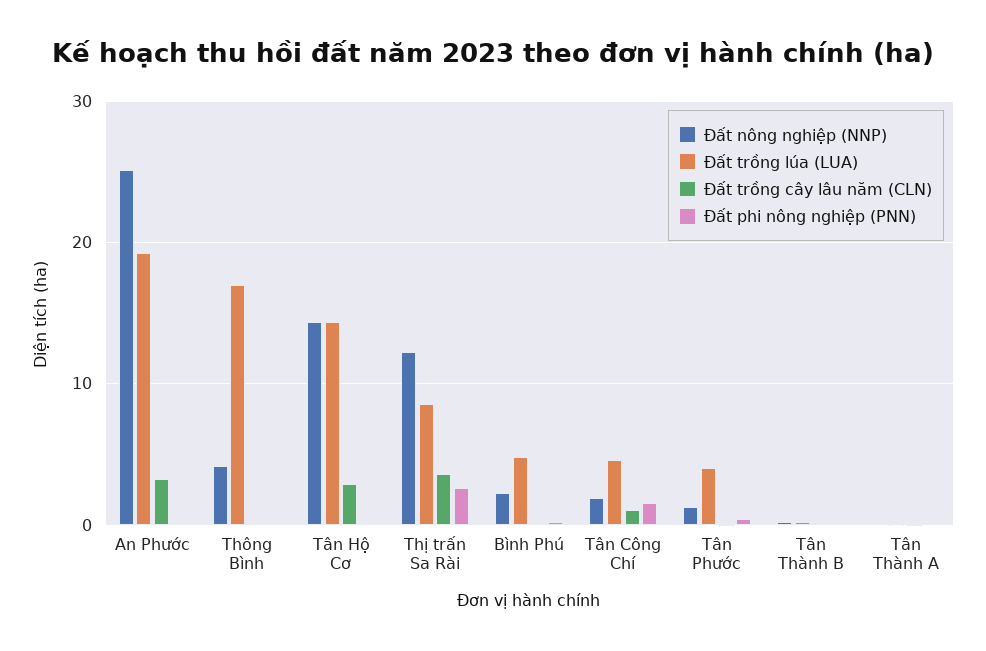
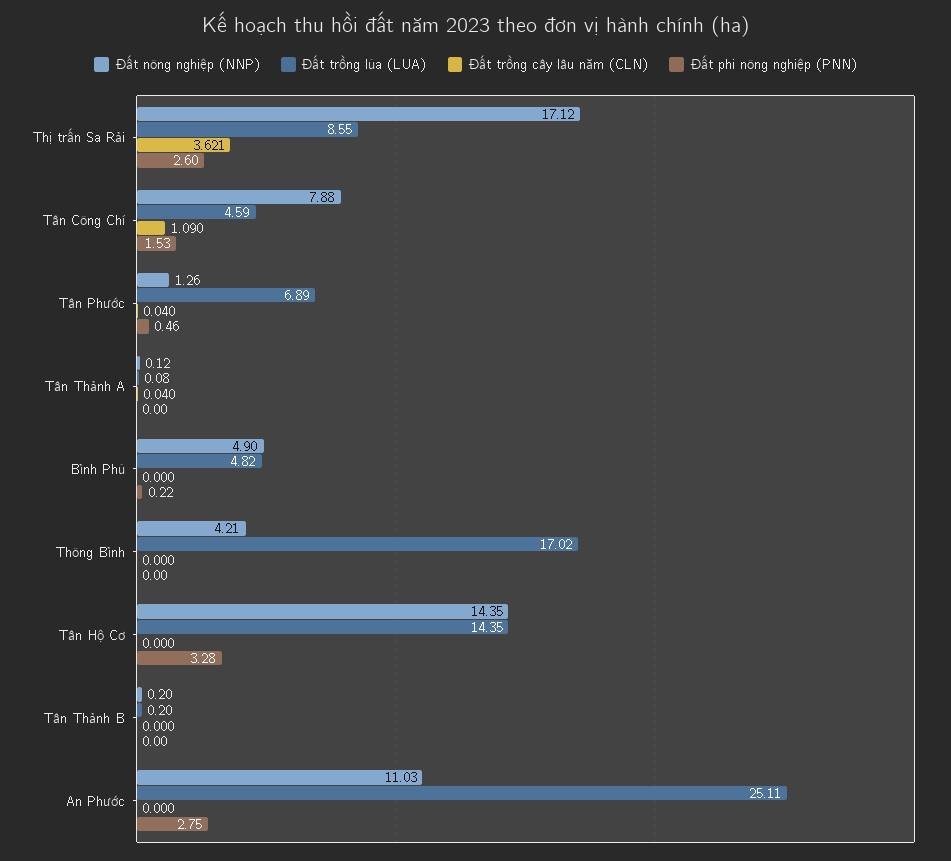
  {
    "Đất nông nghiệp (NNP)": {
-     "An Phước": 25,
+     "An Phước": 11.03,
      "Thông Bình": 4.21,
      "Tân Hộ Cơ": 14.35,
-     "Thị trấn Sa Rài": 12,
+     "Thị trấn Sa Rài": 17.12,
-     "Bình Phú": 2,
+     "Bình Phú": 4.9,
-     "Tân Công Chí": 2,
+     "Tân Công Chí": 7.88,
      "Tân Phước": 1.26,
      "Tân Thành B": 0.2,
      "Tân Thành A": 0.12
    },
    "Đất trồng lúa (LUA)": {
-     "An Phước": 19,
+     "An Phước": 25.11,
      "Thông Bình": 17.02,
      "Tân Hộ Cơ": 14.35,
      "Thị trấn Sa Rài": 8.55,
      "Bình Phú": 4.82,
      "Tân Công Chí": 4.59,
-     "Tân Phước": 4,
+     "Tân Phước": 6.89,
      "Tân Thành B": 0.2,
      "Tân Thành A": 0.08
    },
    "Đất trồng cây lâu năm (CLN)": {
-     "An Phước": 3,
+     "An Phước": 0,
      "Thông Bình": 0,
-     "Tân Hộ Cơ": 3,
+     "Tân Hộ Cơ": 0,
      "Thị trấn Sa Rài": 3.621,
      "Bình Phú": 0,
      "Tân Công Chí": 1.09,
      "Tân Phước": 0.04,
      "Tân Thành B": 0,
      "Tân Thành A": 0.04
    },
    "Đất phi nông nghiệp (PNN)": {
-     "An Phước": 0,
+     "An Phước": 2.75,
      "Thông Bình": 0,
-     "Tân Hộ Cơ": 0,
+     "Tân Hộ Cơ": 3.28,
      "Thị trấn Sa Rài": 2.6,
      "Bình Phú": 0.22,
      "Tân Công Chí": 1.53,
      "Tân Phước": 0.46,
      "Tân Thành B": 0,
      "Tân Thành A": 0
    }
  }

